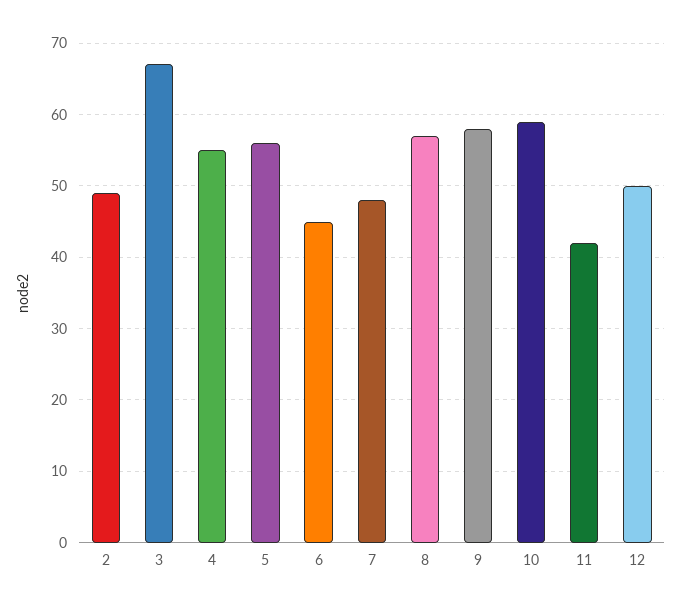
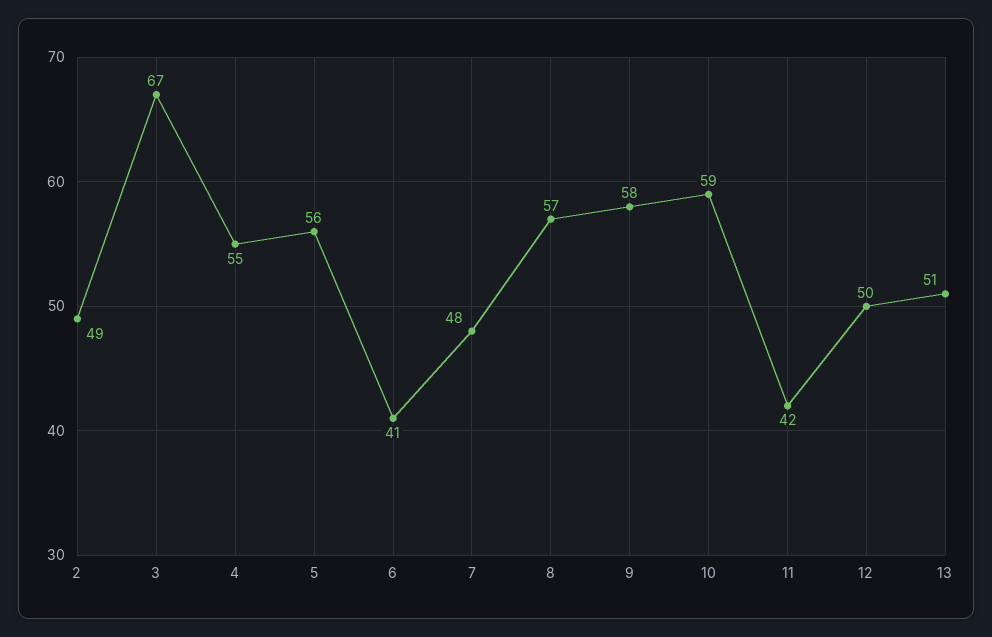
  {
    "2": 49,
    "3": 67,
    "4": 55,
    "5": 56,
-   "6": 45,
+   "6": 41,
    "7": 48,
    "8": 57,
    "9": 58,
    "10": 59,
    "11": 42,
-   "12": 50
+   "12": 50,
+   "13": 51
  }

